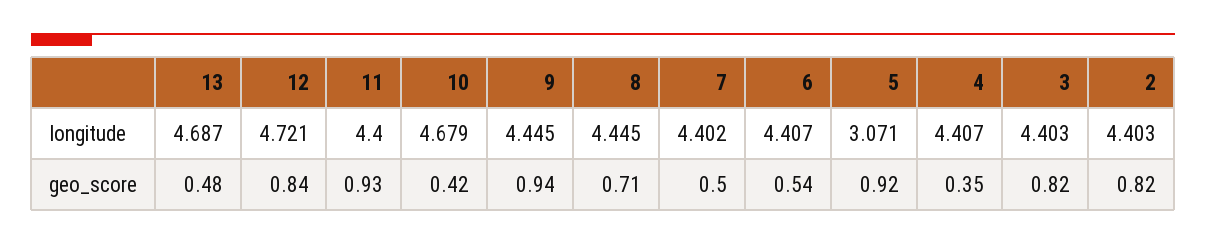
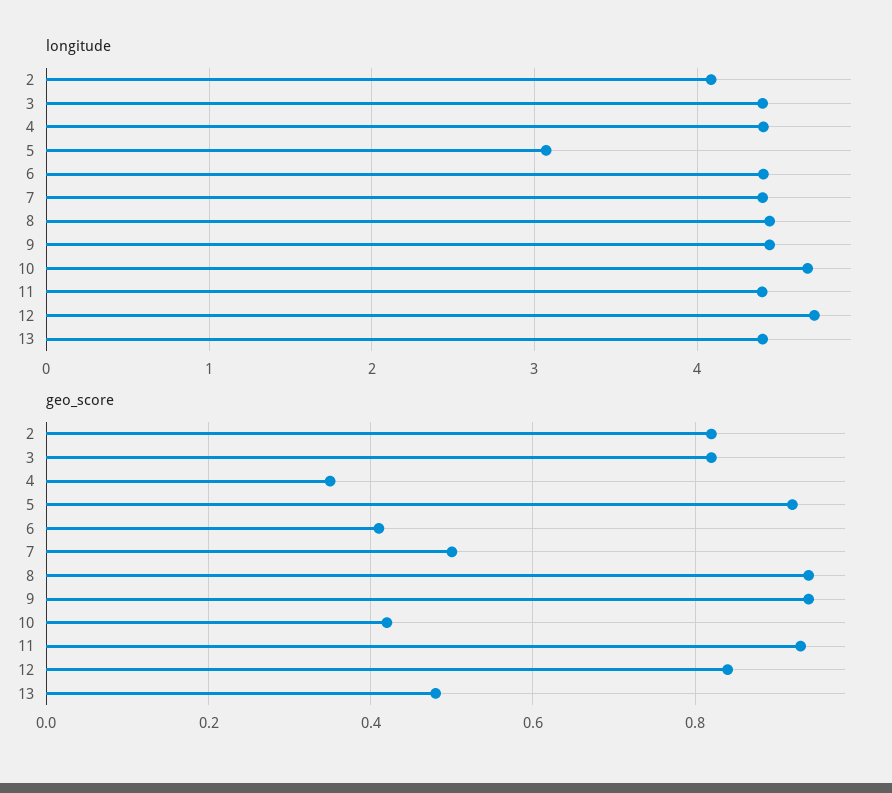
  {
    "longitude": {
-     "13": 4.687,
+     "13": 4.4,
      "12": 4.721,
      "11": 4.4,
      "10": 4.679,
      "9": 4.445,
      "8": 4.445,
      "7": 4.402,
      "6": 4.407,
      "5": 3.071,
      "4": 4.407,
      "3": 4.403,
-     "2": 4.403
+     "2": 4.1
    },
    "geo_score": {
      "13": 0.48,
      "12": 0.84,
      "11": 0.93,
      "10": 0.42,
      "9": 0.94,
-     "8": 0.71,
+     "8": 0.95,
      "7": 0.5,
-     "6": 0.54,
+     "6": 0.4,
      "5": 0.92,
      "4": 0.35,
      "3": 0.82,
      "2": 0.82
    }
  }

